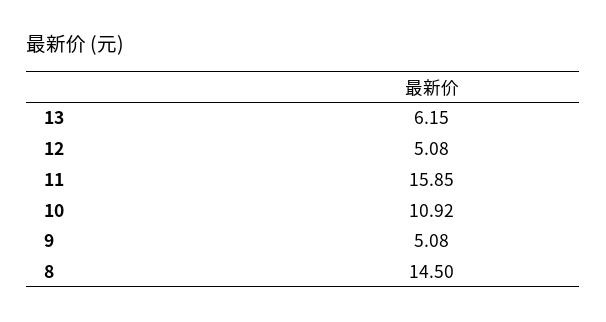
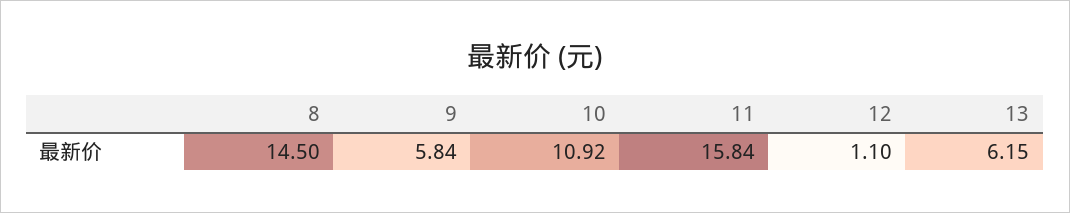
  {
    "13": 6.15,
-   "12": 5.08,
+   "12": 1.1,
-   "11": 15.85,
+   "11": 15.84,
    "10": 10.92,
-   "9": 5.08,
+   "9": 5.84,
    "8": 14.5
  }

